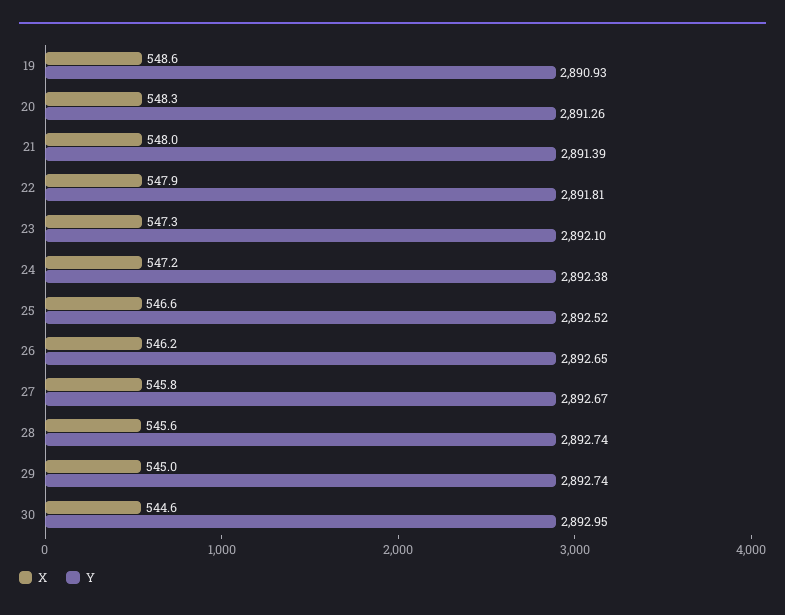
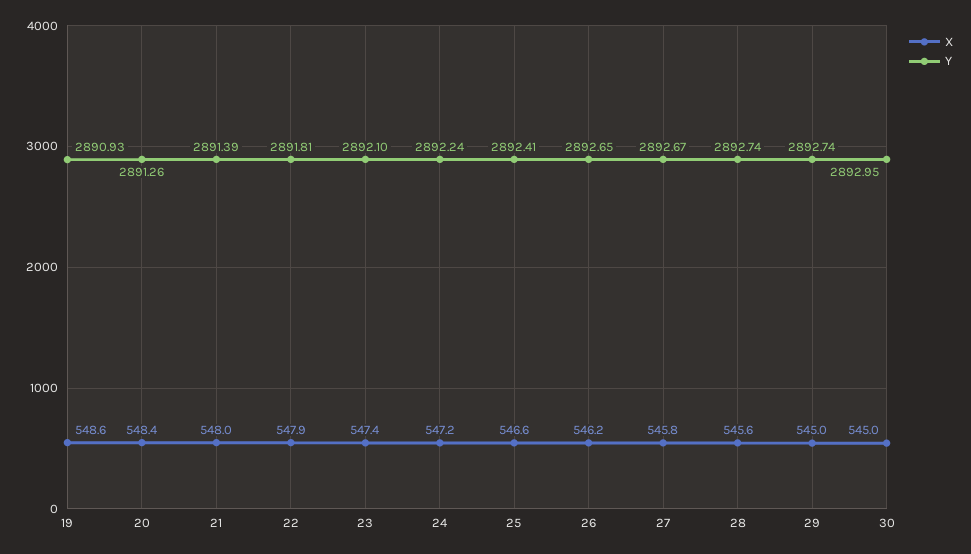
  {
    "X": {
      "19": 548.6,
-     "20": 548.3,
+     "20": 548.4,
      "21": 548,
      "22": 547.9,
-     "23": 547.3,
+     "23": 547.4,
      "24": 547.2,
      "25": 546.6,
      "26": 546.2,
      "27": 545.8,
      "28": 545.6,
      "29": 545,
-     "30": 544.6
+     "30": 545
    },
    "Y": {
      "19": 2890.93,
      "20": 2891.26,
      "21": 2891.39,
      "22": 2891.81,
      "23": 2892.1,
-     "24": 2892.38,
+     "24": 2892.24,
-     "25": 2892.52,
+     "25": 2892.41,
      "26": 2892.65,
      "27": 2892.67,
      "28": 2892.74,
      "29": 2892.74,
      "30": 2892.95
    }
  }

